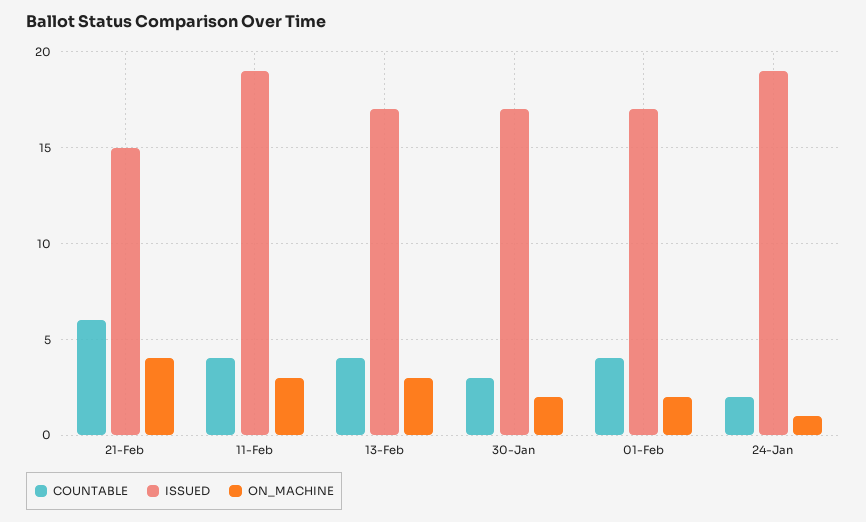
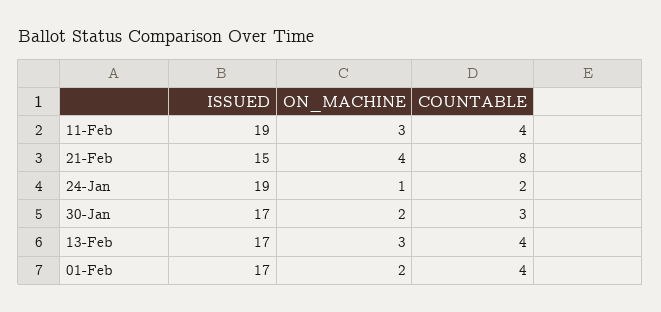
  {
    "COUNTABLE": {
-     "21-Feb": 6,
+     "21-Feb": 8,
      "11-Feb": 4,
      "13-Feb": 4,
      "30-Jan": 3,
      "01-Feb": 4,
      "24-Jan": 2
    },
    "ISSUED": {
      "21-Feb": 15,
      "11-Feb": 19,
      "13-Feb": 17,
      "30-Jan": 17,
      "01-Feb": 17,
      "24-Jan": 19
    },
    "ON_MACHINE": {
      "21-Feb": 4,
      "11-Feb": 3,
      "13-Feb": 3,
      "30-Jan": 2,
      "01-Feb": 2,
      "24-Jan": 1
    }
  }

